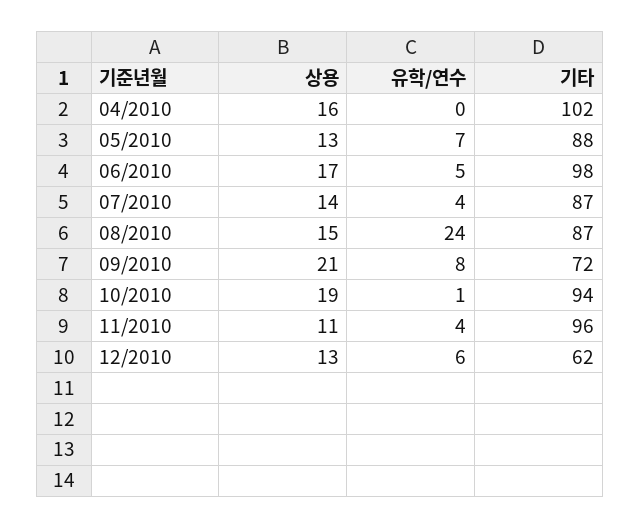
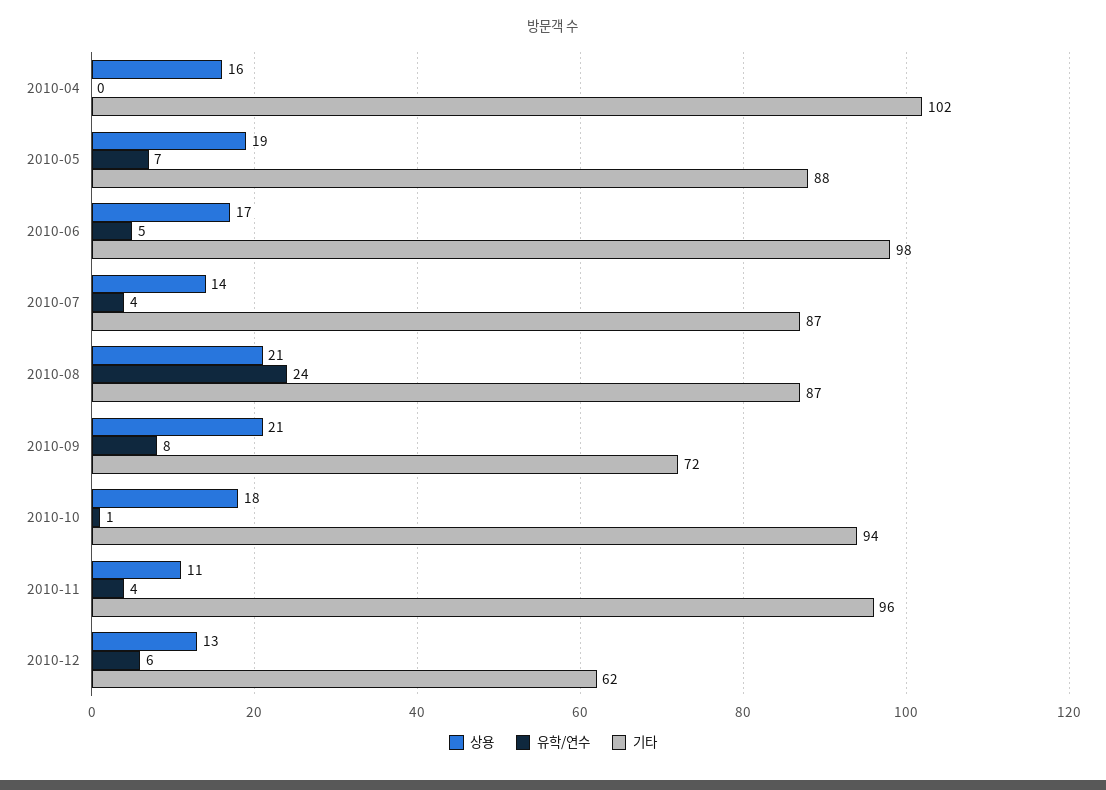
  {
    "상용": {
      "04/2010": 16,
-     "05/2010": 13,
+     "05/2010": 19,
      "06/2010": 17,
      "07/2010": 14,
-     "08/2010": 15,
+     "08/2010": 21,
      "09/2010": 21,
-     "10/2010": 19,
+     "10/2010": 18,
      "11/2010": 11,
      "12/2010": 13
    },
    "유학/연수": {
      "04/2010": 0,
      "05/2010": 7,
      "06/2010": 5,
      "07/2010": 4,
      "08/2010": 24,
      "09/2010": 8,
      "10/2010": 1,
      "11/2010": 4,
      "12/2010": 6
    },
    "기타": {
      "04/2010": 102,
      "05/2010": 88,
      "06/2010": 98,
      "07/2010": 87,
      "08/2010": 87,
      "09/2010": 72,
      "10/2010": 94,
      "11/2010": 96,
      "12/2010": 62
    }
  }

